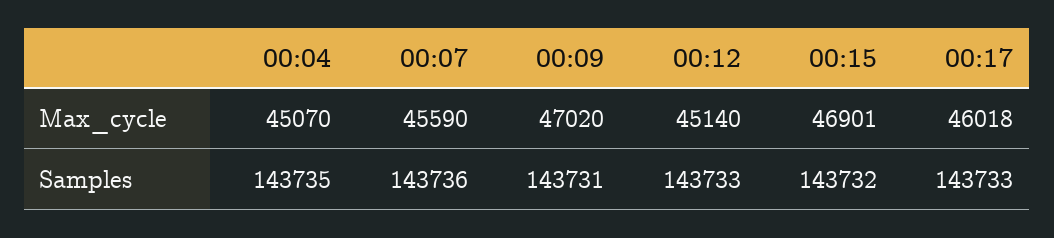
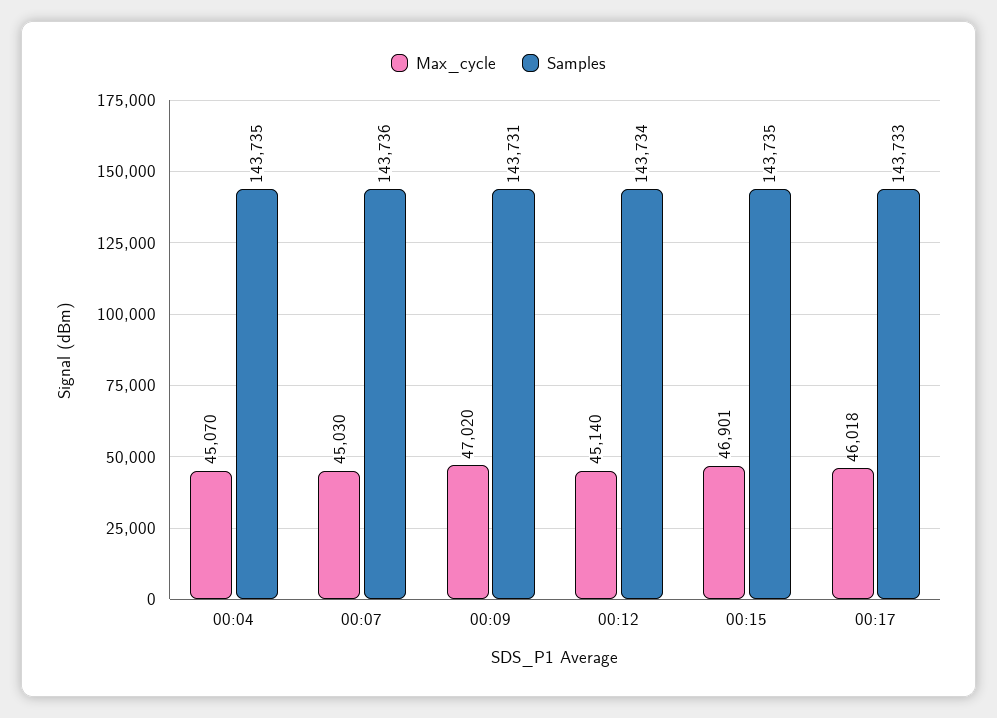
  {
    "Max_cycle": {
      "00:04": 45070,
-     "00:07": 45590,
+     "00:07": 45030,
      "00:09": 47020,
      "00:12": 45140,
      "00:15": 46901,
      "00:17": 46018
    },
    "Samples": {
      "00:04": 143735,
      "00:07": 143736,
      "00:09": 143731,
-     "00:12": 143733,
+     "00:12": 143734,
-     "00:15": 143732,
+     "00:15": 143735,
      "00:17": 143733
    }
  }

